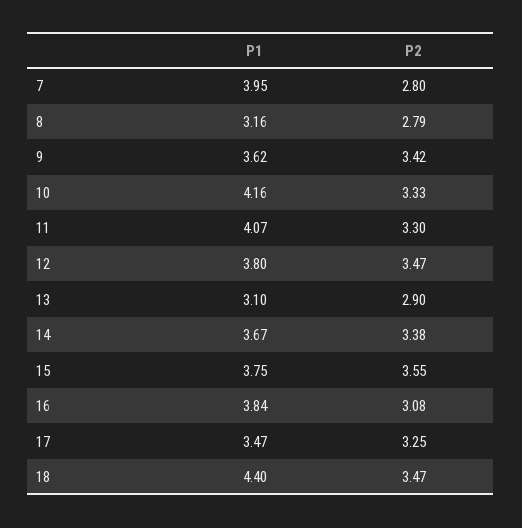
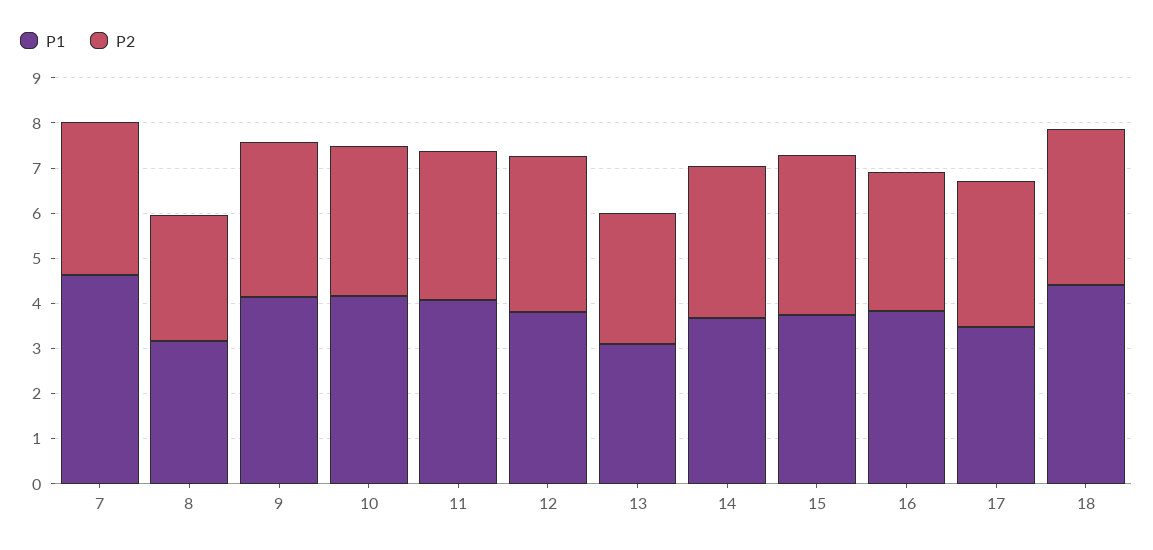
  {
    "P1": {
-     "7": 3.95,
+     "7": 4.6,
      "8": 3.16,
-     "9": 3.62,
+     "9": 4.2,
      "10": 4.16,
      "11": 4.07,
      "12": 3.8,
      "13": 3.1,
      "14": 3.67,
      "15": 3.75,
      "16": 3.84,
      "17": 3.47,
      "18": 4.4
    },
    "P2": {
-     "7": 2.8,
+     "7": 3.4,
      "8": 2.79,
      "9": 3.42,
      "10": 3.33,
      "11": 3.3,
      "12": 3.47,
      "13": 2.9,
      "14": 3.38,
      "15": 3.55,
      "16": 3.08,
      "17": 3.25,
      "18": 3.47
    }
  }

